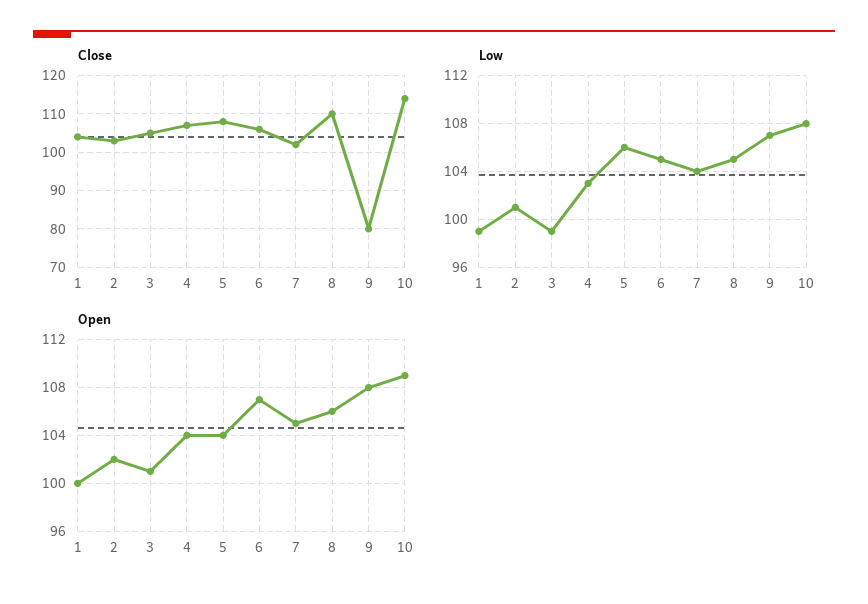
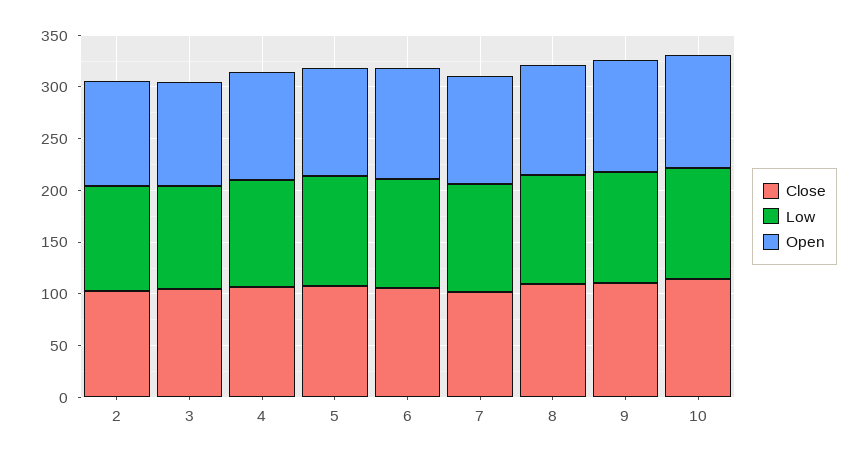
  {
    "Close": {
-     "1": 105,
      "2": 105,
      "3": 105,
      "4": 105,
      "5": 110,
      "6": 105,
      "7": 100,
      "8": 110,
-     "9": 80,
+     "9": 110,
      "10": 115
    },
    "Low": {
-     "1": 99,
      "2": 101,
      "3": 99,
      "4": 103,
      "5": 106,
      "6": 105,
      "7": 104,
      "8": 105,
      "9": 107,
      "10": 108
    },
    "Open": {
-     "1": 100,
      "2": 102,
      "3": 101,
      "4": 104,
      "5": 104,
      "6": 107,
      "7": 105,
      "8": 106,
      "9": 108,
      "10": 109
    }
  }

